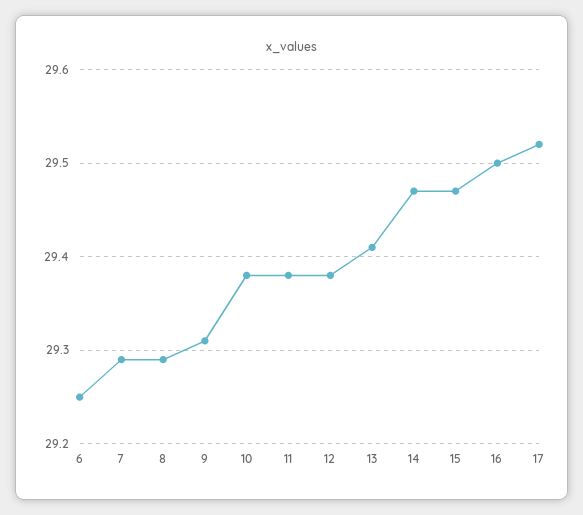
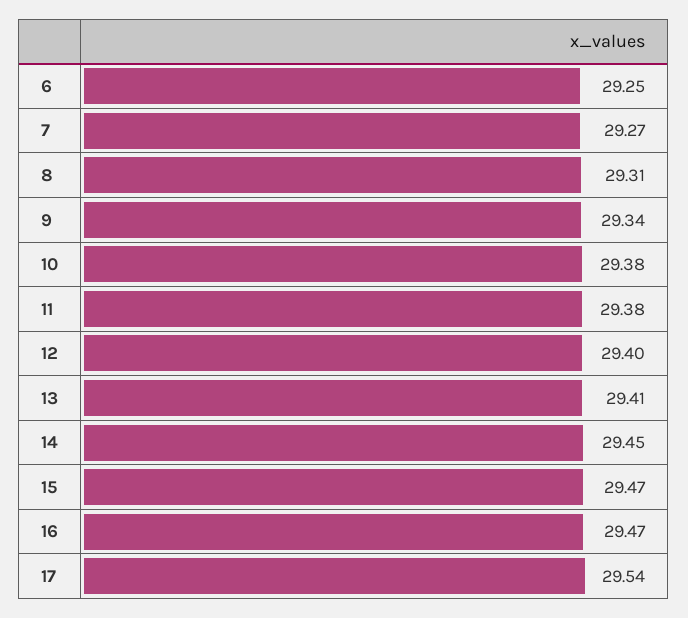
  {
    "6": 29.25,
-   "7": 29.29,
+   "7": 29.27,
-   "8": 29.29,
+   "8": 29.31,
-   "9": 29.31,
+   "9": 29.34,
    "10": 29.38,
    "11": 29.38,
-   "12": 29.38,
+   "12": 29.4,
    "13": 29.41,
-   "14": 29.47,
+   "14": 29.45,
    "15": 29.47,
-   "16": 29.5,
+   "16": 29.47,
-   "17": 29.52
+   "17": 29.54
  }

